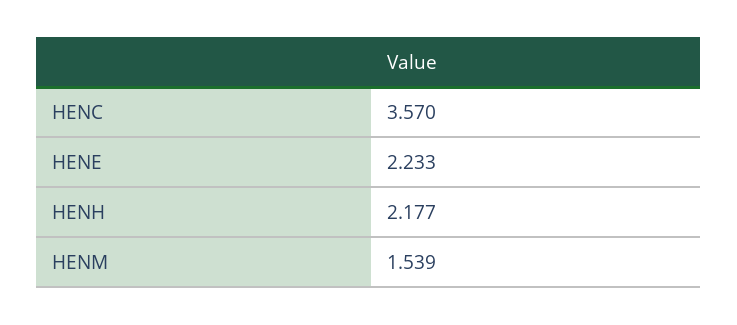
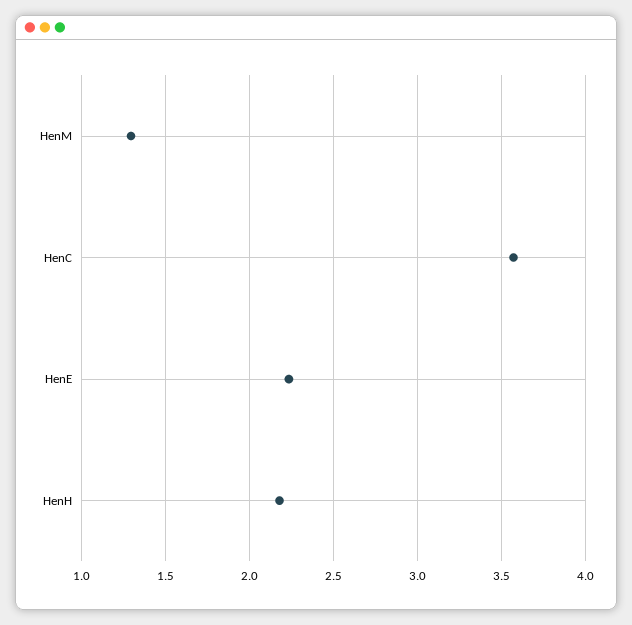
  {
    "HENC": 3.57,
    "HENE": 2.233,
    "HENH": 2.177,
-   "HENM": 1.539
+   "HENM": 1.3
  }

